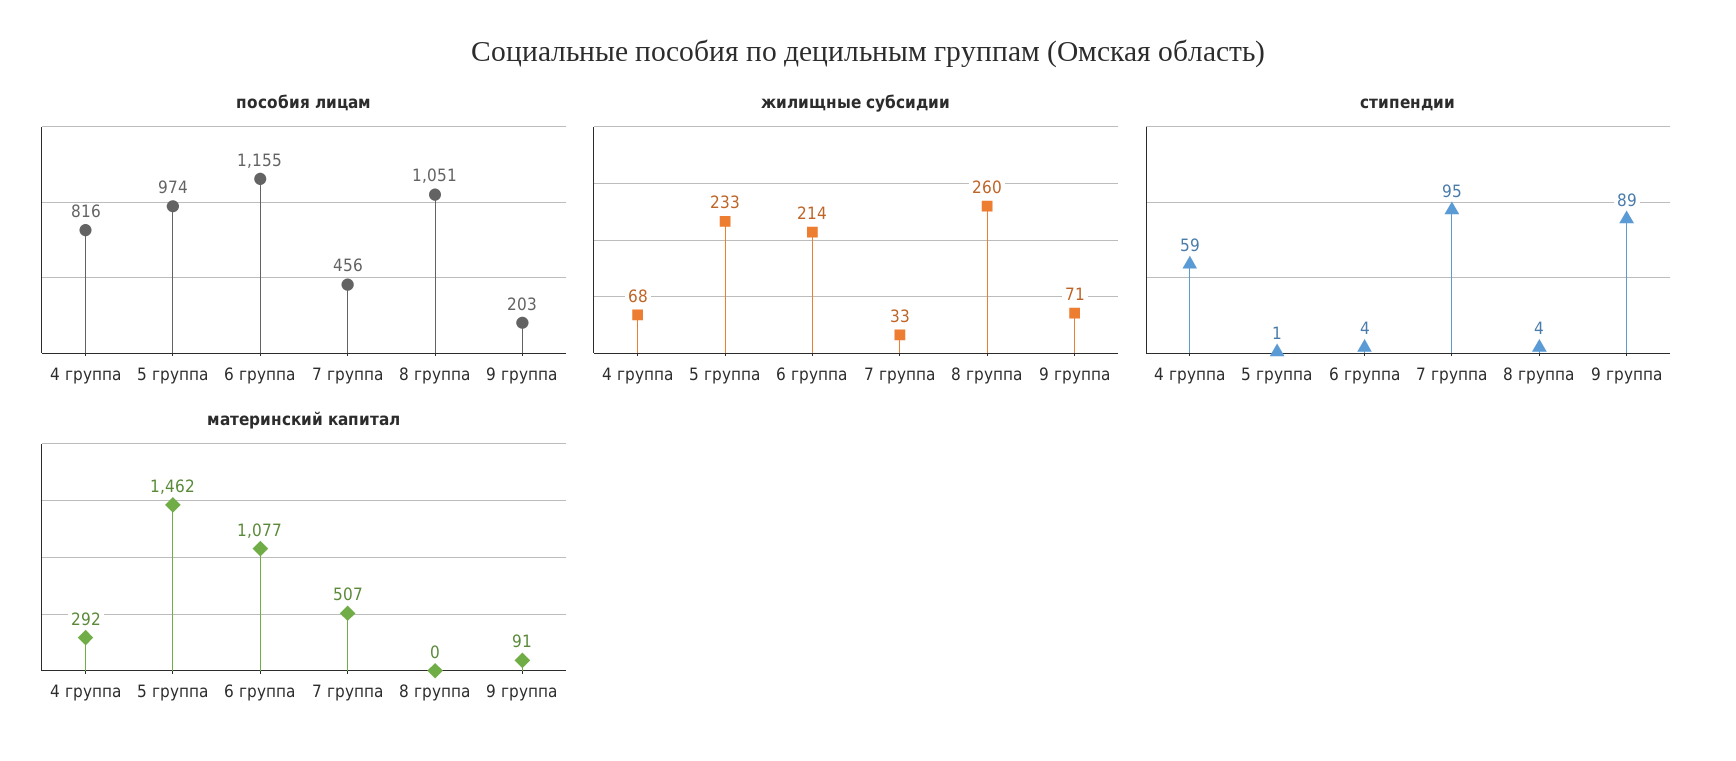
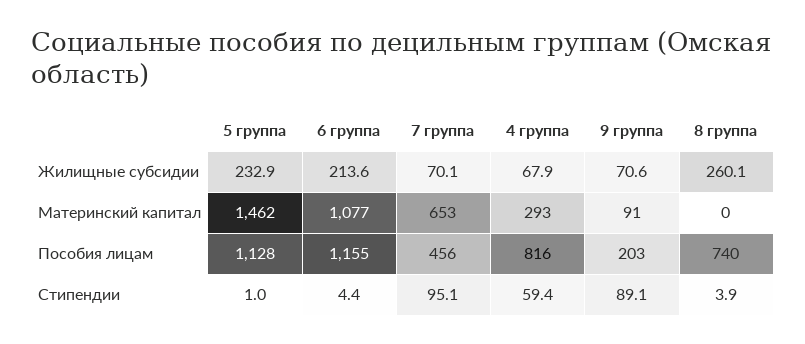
  {
    "пособия лицам": {
      "4 группа": 816,
-     "5 группа": 974,
+     "5 группа": 1128,
      "6 группа": 1155,
      "7 группа": 456,
-     "8 группа": 1051,
+     "8 группа": 740,
      "9 группа": 203
    },
    "жилищные субсидии": {
      "4 группа": 67.9,
      "5 группа": 232.9,
      "6 группа": 213.6,
-     "7 группа": 33,
+     "7 группа": 70.1,
      "8 группа": 260.1,
      "9 группа": 70.6
    },
    "стипендии": {
      "4 группа": 59.4,
      "5 группа": 1,
      "6 группа": 4.4,
      "7 группа": 95.1,
      "8 группа": 3.9,
      "9 группа": 89.1
    },
    "материнский капитал": {
-     "4 группа": 292,
+     "4 группа": 293,
      "5 группа": 1462,
      "6 группа": 1077,
-     "7 группа": 507,
+     "7 группа": 653,
      "8 группа": 0,
      "9 группа": 91
    }
  }

